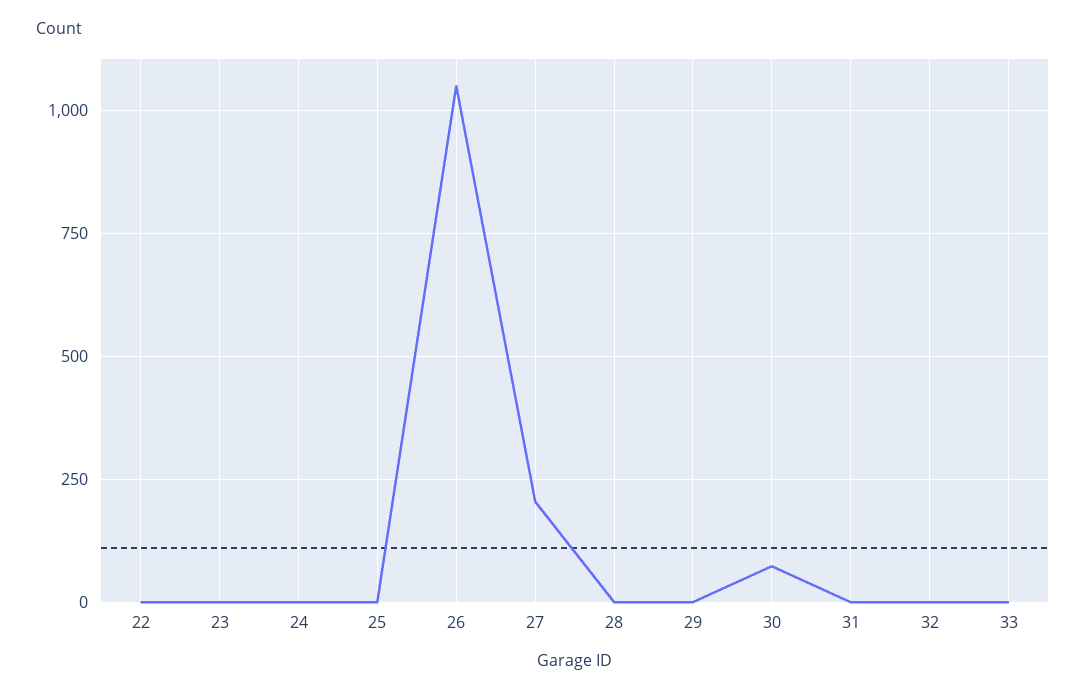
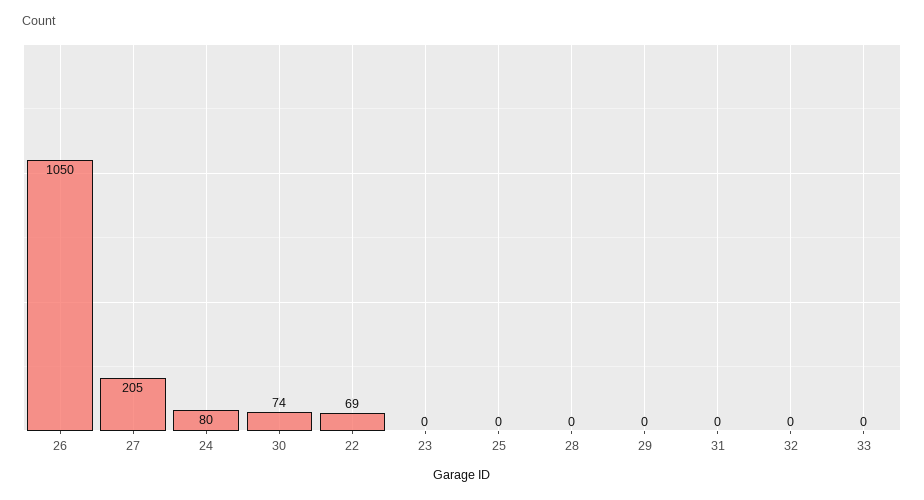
  {
-   "22": 0,
+   "22": 69,
    "23": 0,
-   "24": 0,
+   "24": 80,
    "25": 0,
    "26": 1050,
    "27": 205,
    "28": 0,
    "29": 0,
    "30": 74,
    "31": 0,
    "32": 0,
    "33": 0
  }

